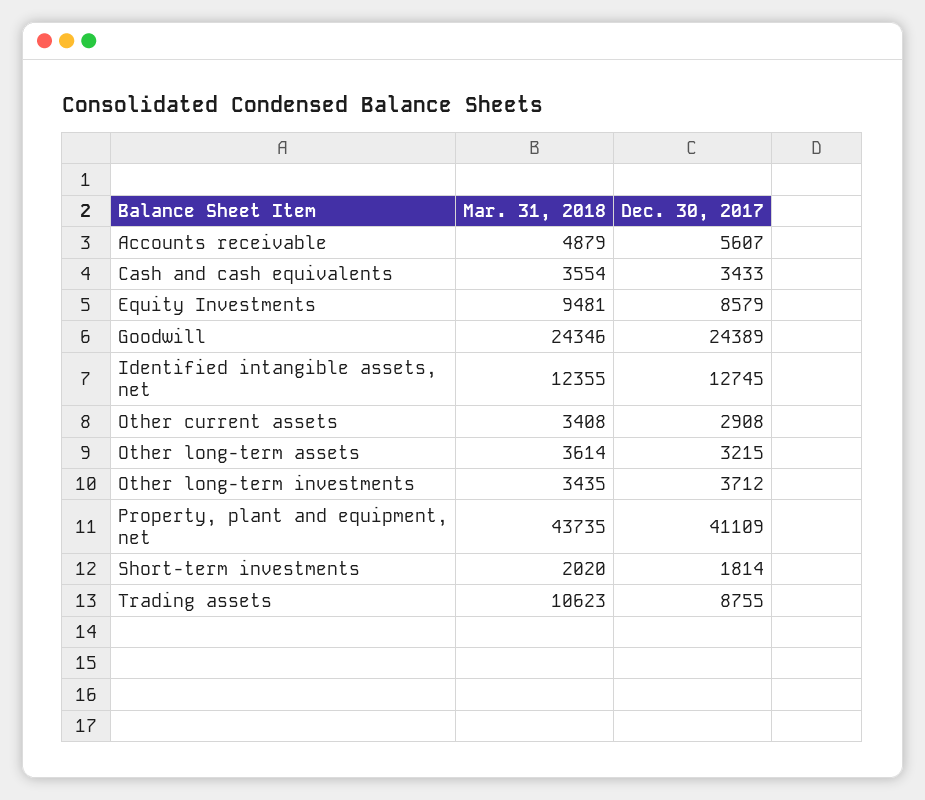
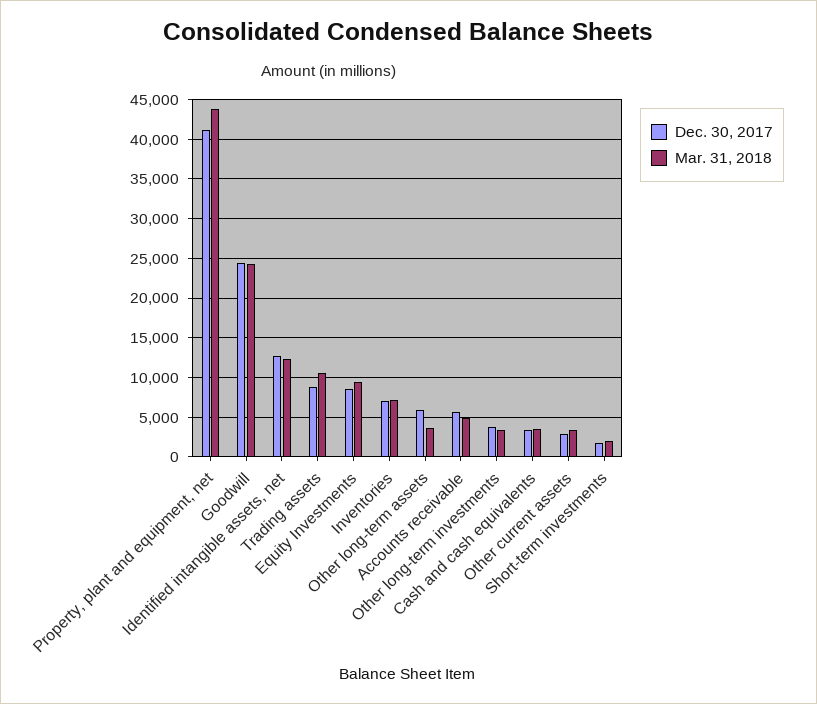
  {
    "Mar. 31, 2018": {
      "Accounts receivable": 4879,
      "Cash and cash equivalents": 3554,
      "Equity Investments": 9481,
      "Goodwill": 24346,
      "Identified intangible assets, net": 12355,
      "Other current assets": 3408,
      "Other long-term assets": 3614,
      "Other long-term investments": 3435,
      "Property, plant and equipment, net": 43735,
      "Short-term investments": 2020,
-     "Trading assets": 10623
+     "Trading assets": 10623,
+     "Inventories": 7000
    },
    "Dec. 30, 2017": {
      "Accounts receivable": 5607,
      "Cash and cash equivalents": 3433,
      "Equity Investments": 8579,
      "Goodwill": 24389,
      "Identified intangible assets, net": 12745,
      "Other current assets": 2908,
-     "Other long-term assets": 3215,
+     "Other long-term assets": 6000,
      "Other long-term investments": 3712,
      "Property, plant and equipment, net": 41109,
      "Short-term investments": 1814,
-     "Trading assets": 8755
+     "Trading assets": 8755,
+     "Inventories": 7000
    }
  }

